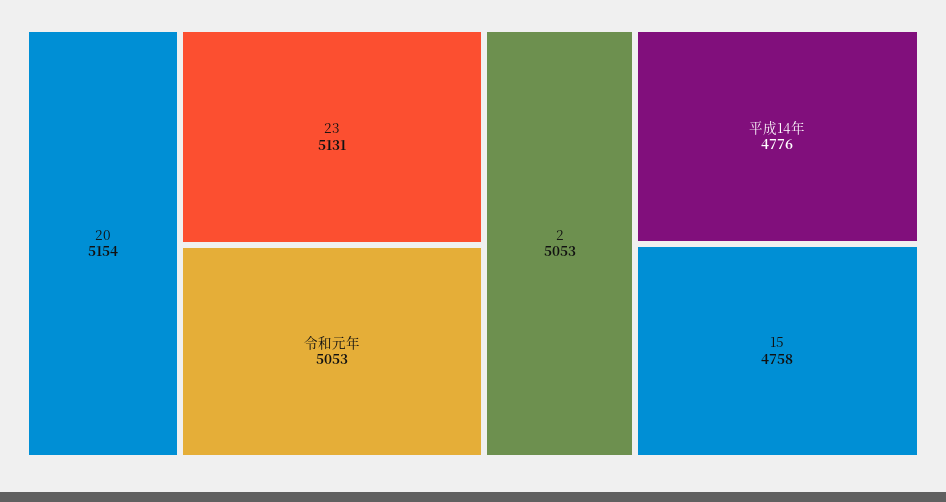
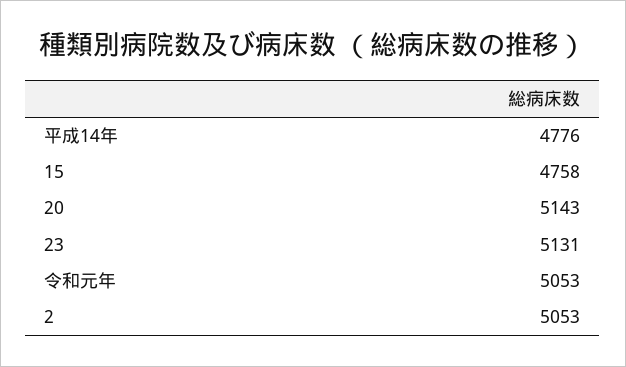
  {
-   "20": 5154,
+   "20": 5143,
    "23": 5131,
    "令和元年": 5053,
    "2": 5053,
    "平成14年": 4776,
    "15": 4758
  }

